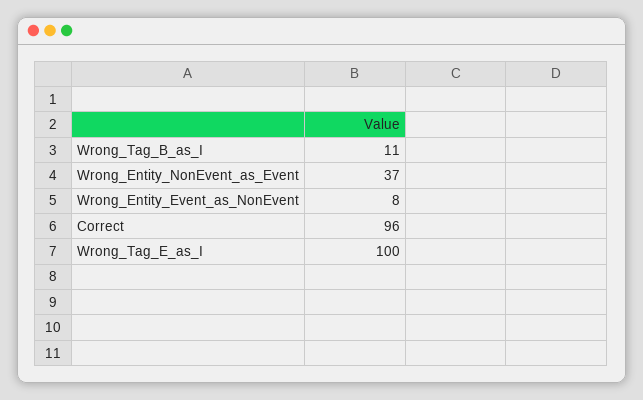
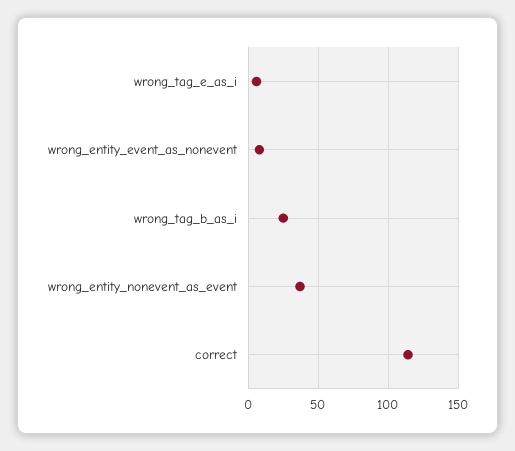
  {
-   "Wrong_Tag_B_as_I": 11,
+   "Wrong_Tag_B_as_I": 25,
    "Wrong_Entity_NonEvent_as_Event": 37,
    "Wrong_Entity_Event_as_NonEvent": 8,
-   "Correct": 96,
+   "Correct": 115,
-   "Wrong_Tag_E_as_I": 100
+   "Wrong_Tag_E_as_I": 5
  }

